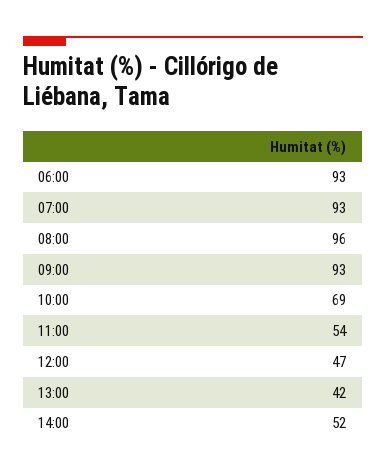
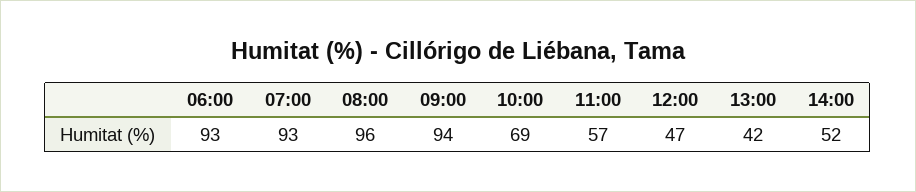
  {
    "06:00": 93,
    "07:00": 93,
    "08:00": 96,
-   "09:00": 93,
+   "09:00": 94,
    "10:00": 69,
-   "11:00": 54,
+   "11:00": 57,
    "12:00": 47,
    "13:00": 42,
    "14:00": 52
  }

